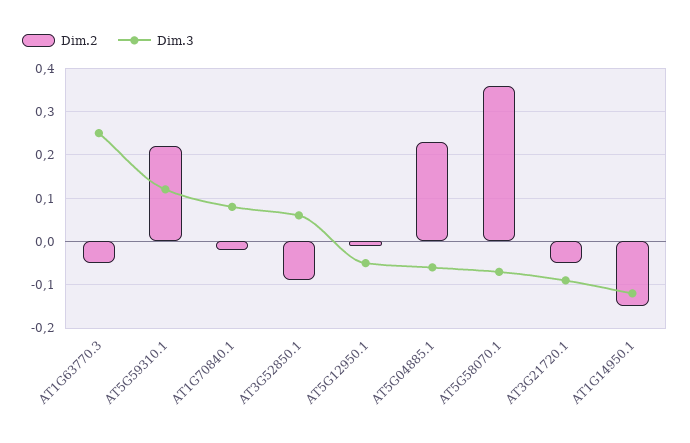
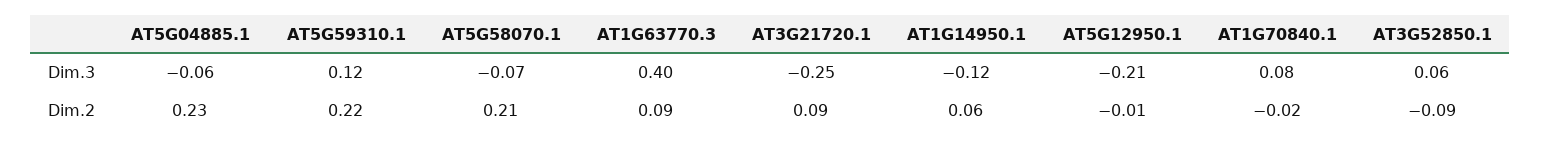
  {
    "Dim.2": {
-     "AT1G63770.3": -0.05,
+     "AT1G63770.3": 0.09,
      "AT5G59310.1": 0.22,
      "AT1G70840.1": -0.02,
      "AT3G52850.1": -0.09,
      "AT5G12950.1": -0.01,
      "AT5G04885.1": 0.23,
-     "AT5G58070.1": 0.35,
+     "AT5G58070.1": 0.21,
-     "AT3G21720.1": -0.05,
+     "AT3G21720.1": 0.09,
-     "AT1G14950.1": -0.15
+     "AT1G14950.1": 0.06
    },
    "Dim.3": {
-     "AT1G63770.3": 0.25,
+     "AT1G63770.3": 0.4,
      "AT5G59310.1": 0.12,
      "AT1G70840.1": 0.08,
      "AT3G52850.1": 0.06,
-     "AT5G12950.1": -0.05,
+     "AT5G12950.1": -0.21,
      "AT5G04885.1": -0.06,
      "AT5G58070.1": -0.07,
-     "AT3G21720.1": -0.1,
+     "AT3G21720.1": -0.25,
      "AT1G14950.1": -0.12
    }
  }

